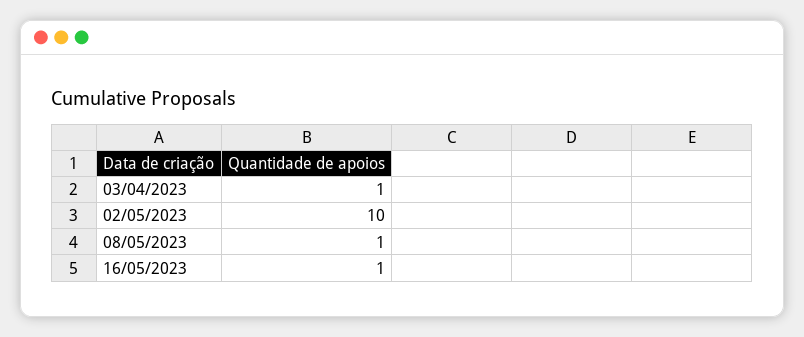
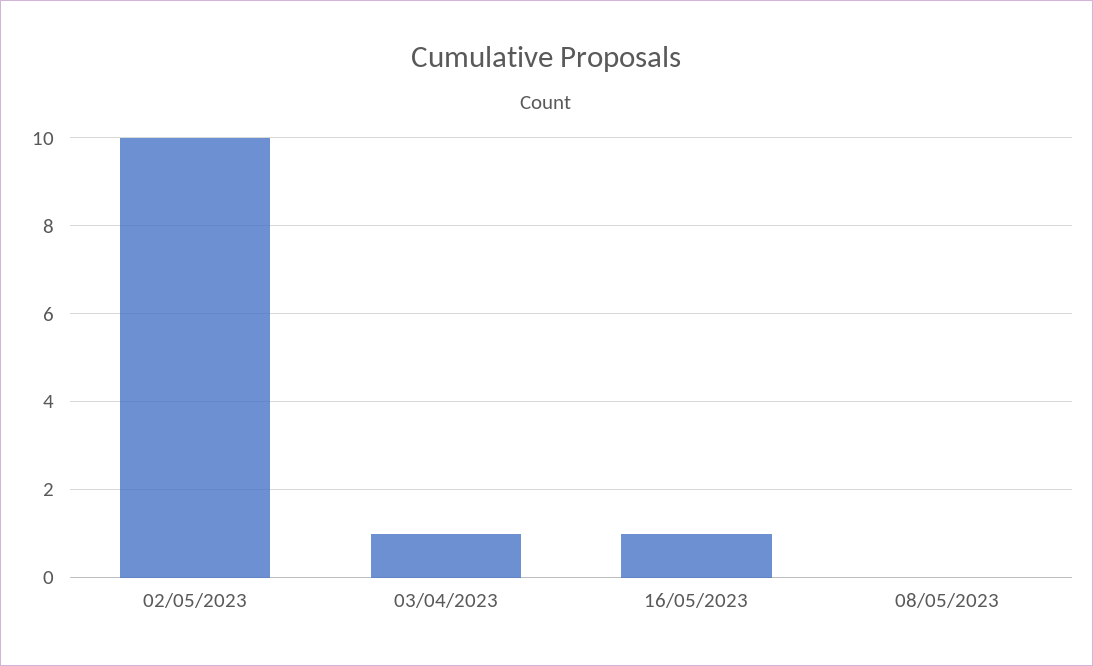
  {
    "03/04/2023": 1,
    "02/05/2023": 10,
-   "08/05/2023": 1,
+   "08/05/2023": 0,
    "16/05/2023": 1
  }

